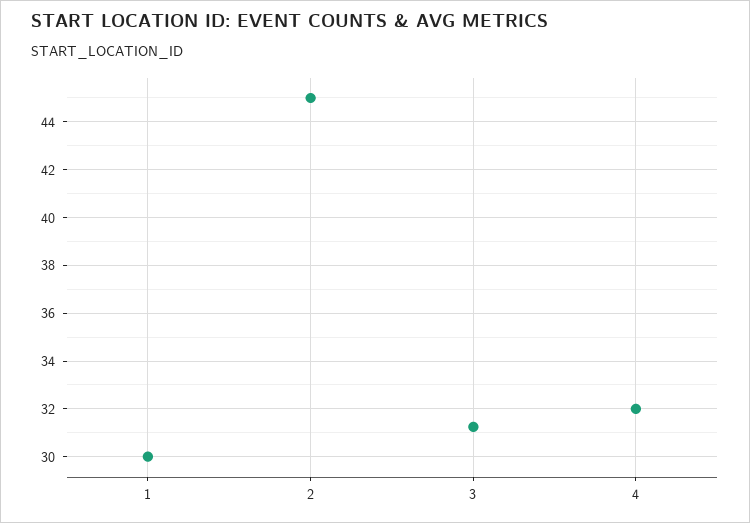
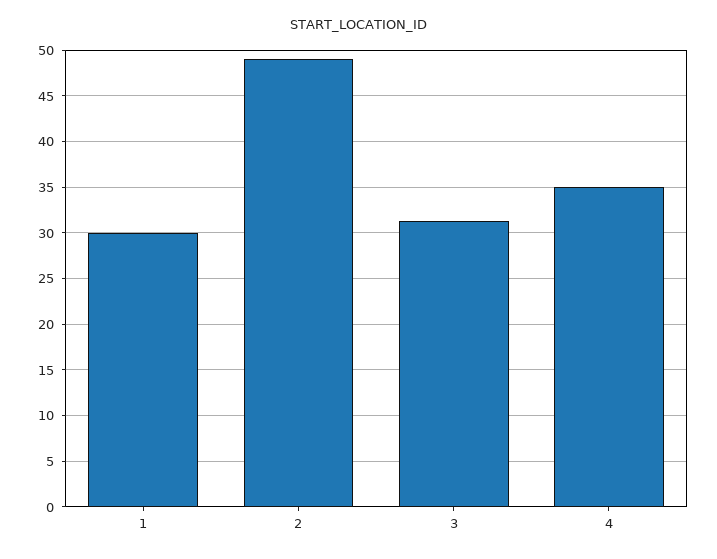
  {
    "1": 30,
-   "2": 45,
+   "2": 49,
    "3": 31.5,
-   "4": 32
+   "4": 35
  }

